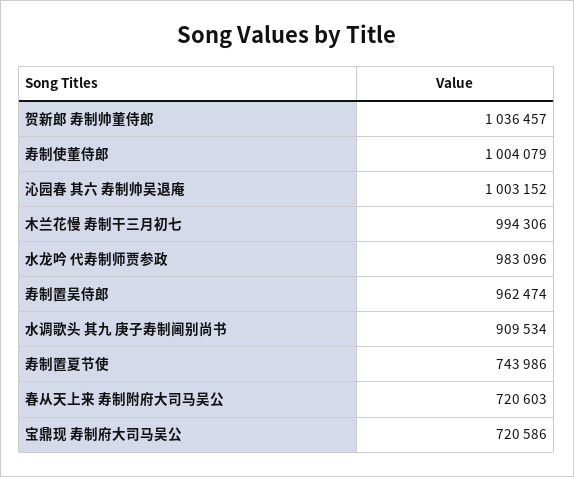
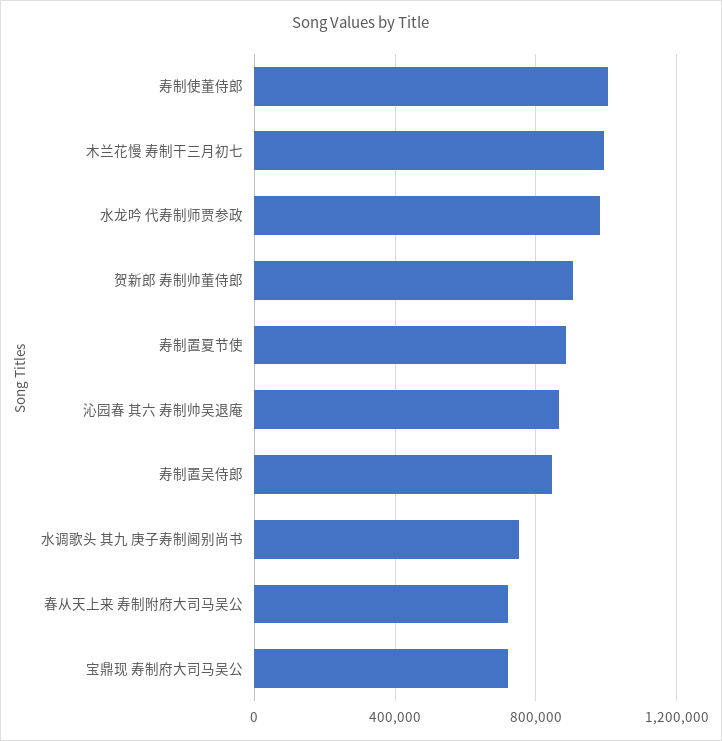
  {
-   "贺新郎 寿制帅董侍郎": 1036457,
+   "贺新郎 寿制帅董侍郎": 900000,
    "寿制使董侍郎": 1004079,
-   "沁园春 其六 寿制帅吴退庵": 1003152,
+   "沁园春 其六 寿制帅吴退庵": 850000,
    "木兰花慢 寿制干三月初七": 994306,
    "水龙吟 代寿制师贾参政": 983096,
-   "寿制置吴侍郎": 962474,
+   "寿制置吴侍郎": 850000,
-   "水调歌头 其九 庚子寿制阃别尚书": 909534,
+   "水调歌头 其九 庚子寿制阃别尚书": 750000,
-   "寿制置夏节使": 743986,
+   "寿制置夏节使": 900000,
    "春从天上来 寿制附府大司马吴公": 720603,
    "宝鼎现 寿制府大司马吴公": 720586
  }

